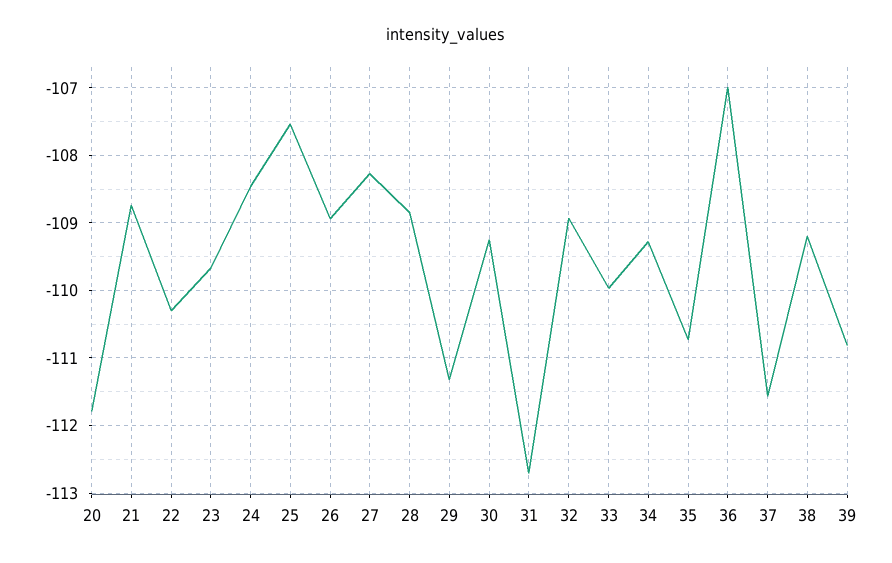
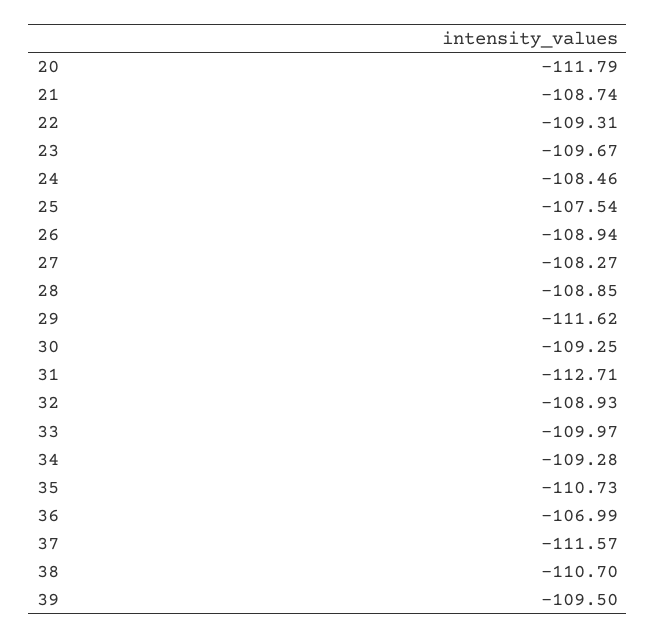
  {
    "20": -111.79,
    "21": -108.74,
-   "22": -110.3,
+   "22": -109.31,
    "23": -109.67,
    "24": -108.46,
    "25": -107.54,
    "26": -108.94,
    "27": -108.27,
    "28": -108.85,
-   "29": -111.3,
+   "29": -111.62,
    "30": -109.25,
    "31": -112.71,
    "32": -108.93,
    "33": -109.97,
    "34": -109.28,
    "35": -110.73,
    "36": -106.99,
    "37": -111.57,
-   "38": -109.2,
+   "38": -110.7,
-   "39": -110.8
+   "39": -109.5
  }

